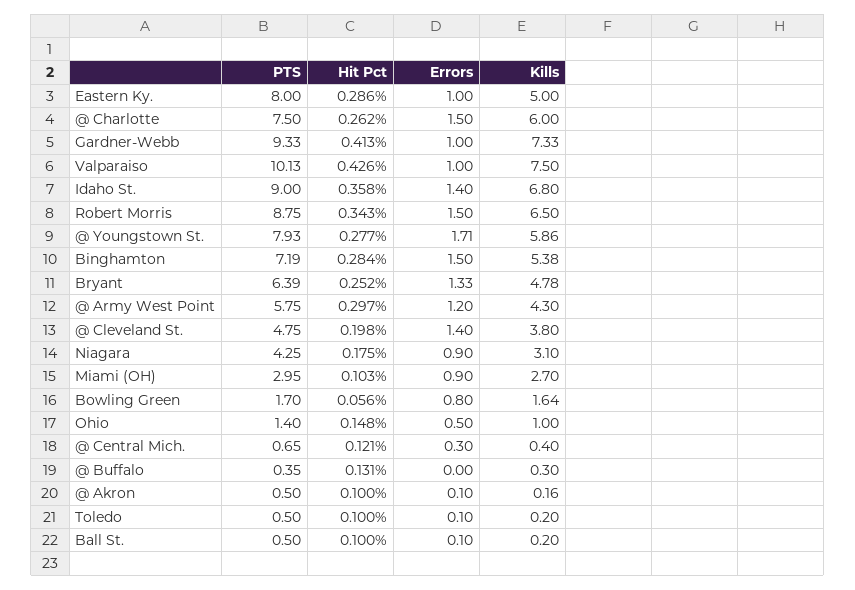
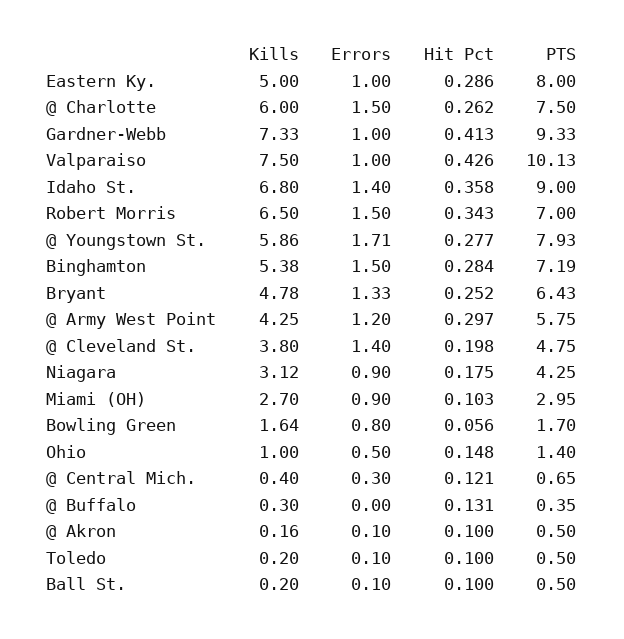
  {
    "PTS": {
      "Eastern Ky.": 8,
      "@ Charlotte": 7.5,
      "Gardner-Webb": 9.33,
      "Valparaiso": 10.13,
      "Idaho St.": 9,
-     "Robert Morris": 8.75,
+     "Robert Morris": 7,
      "@ Youngstown St.": 7.93,
      "Binghamton": 7.19,
-     "Bryant": 6.39,
+     "Bryant": 6.43,
      "@ Army West Point": 5.75,
      "@ Cleveland St.": 4.75,
      "Niagara": 4.25,
      "Miami (OH)": 2.95,
      "Bowling Green": 1.7,
      "Ohio": 1.4,
      "@ Central Mich.": 0.65,
      "@ Buffalo": 0.35,
      "@ Akron": 0.5,
      "Toledo": 0.5,
      "Ball St.": 0.5
    },
    "Hit Pct": {
      "Eastern Ky.": 0.286,
      "@ Charlotte": 0.262,
      "Gardner-Webb": 0.413,
      "Valparaiso": 0.426,
      "Idaho St.": 0.358,
      "Robert Morris": 0.343,
      "@ Youngstown St.": 0.277,
      "Binghamton": 0.284,
      "Bryant": 0.252,
      "@ Army West Point": 0.297,
      "@ Cleveland St.": 0.198,
      "Niagara": 0.175,
      "Miami (OH)": 0.103,
      "Bowling Green": 0.056,
      "Ohio": 0.148,
      "@ Central Mich.": 0.121,
      "@ Buffalo": 0.131,
      "@ Akron": 0.1,
      "Toledo": 0.1,
      "Ball St.": 0.1
    },
    "Errors": {
      "Eastern Ky.": 1,
      "@ Charlotte": 1.5,
      "Gardner-Webb": 1,
      "Valparaiso": 1,
      "Idaho St.": 1.4,
      "Robert Morris": 1.5,
      "@ Youngstown St.": 1.71,
      "Binghamton": 1.5,
      "Bryant": 1.33,
      "@ Army West Point": 1.2,
      "@ Cleveland St.": 1.4,
      "Niagara": 0.9,
      "Miami (OH)": 0.9,
      "Bowling Green": 0.8,
      "Ohio": 0.5,
      "@ Central Mich.": 0.3,
      "@ Buffalo": 0,
      "@ Akron": 0.1,
      "Toledo": 0.1,
      "Ball St.": 0.1
    },
    "Kills": {
      "Eastern Ky.": 5,
      "@ Charlotte": 6,
      "Gardner-Webb": 7.33,
      "Valparaiso": 7.5,
      "Idaho St.": 6.8,
      "Robert Morris": 6.5,
      "@ Youngstown St.": 5.86,
      "Binghamton": 5.38,
      "Bryant": 4.78,
-     "@ Army West Point": 4.3,
+     "@ Army West Point": 4.25,
      "@ Cleveland St.": 3.8,
-     "Niagara": 3.1,
+     "Niagara": 3.12,
      "Miami (OH)": 2.7,
      "Bowling Green": 1.64,
      "Ohio": 1,
      "@ Central Mich.": 0.4,
      "@ Buffalo": 0.3,
      "@ Akron": 0.16,
      "Toledo": 0.2,
      "Ball St.": 0.2
    }
  }

